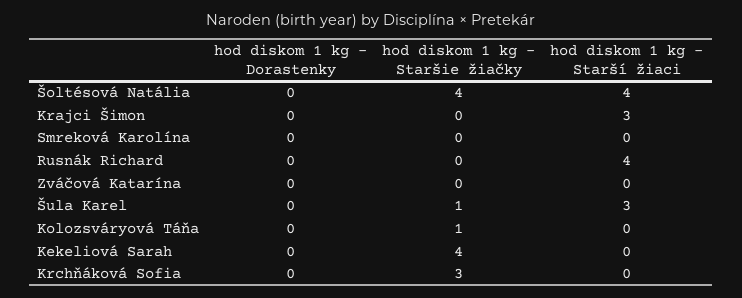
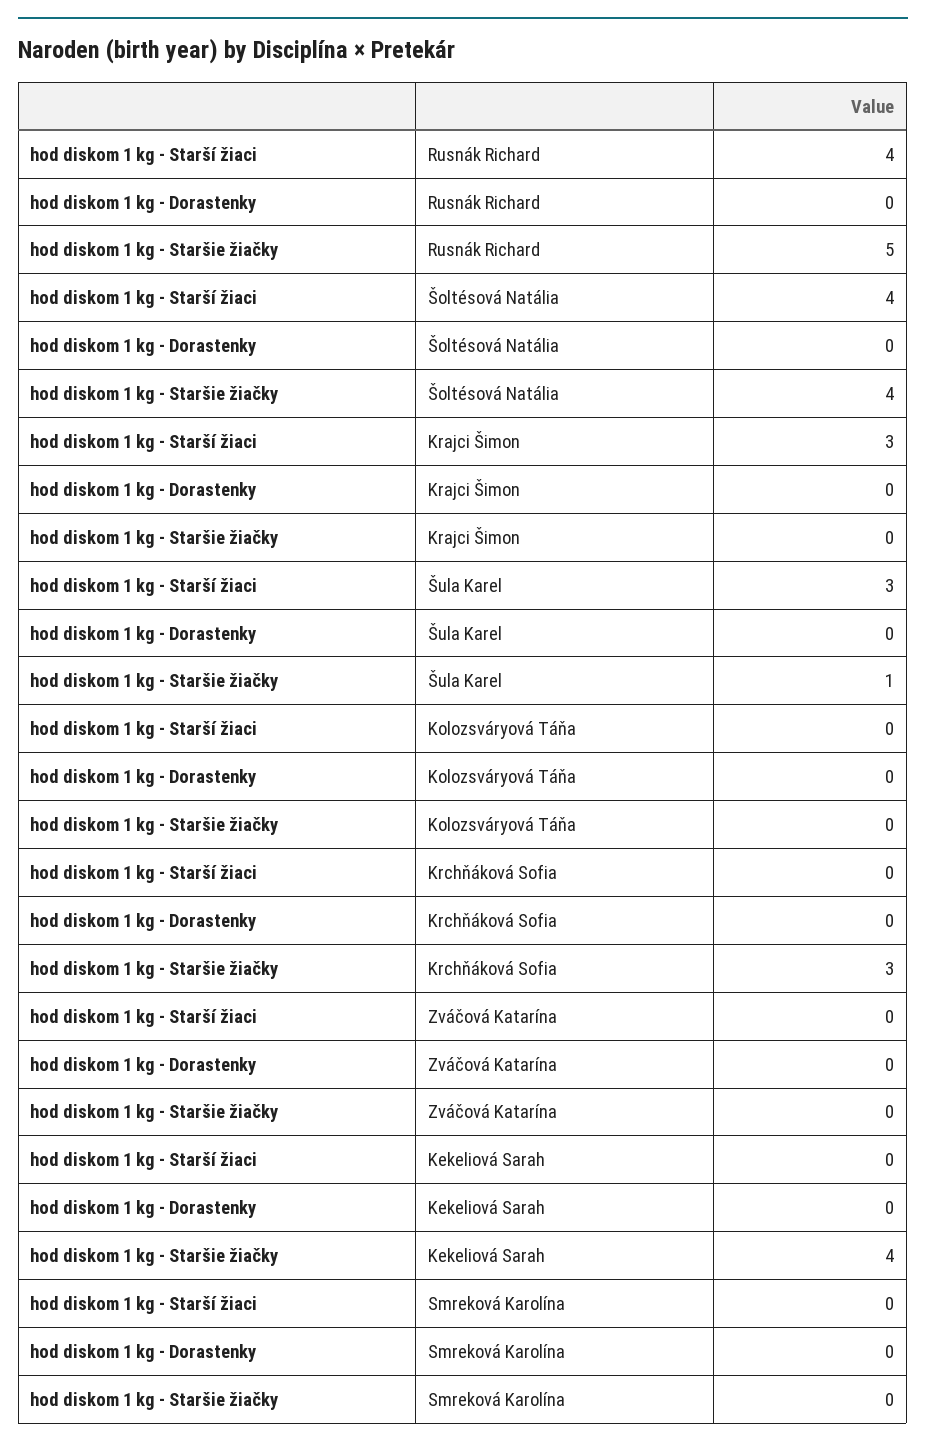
  {
    "hod diskom 1 kg - Dorastenky": {
      "Šoltésová Natália": 0,
      "Krajci Šimon": 0,
      "Smreková Karolína": 0,
      "Rusnák Richard": 0,
      "Zváčová Katarína": 0,
      "Šula Karel": 0,
      "Kolozsváryová Táňa": 0,
      "Kekeliová Sarah": 0,
      "Krchňáková Sofia": 0
    },
    "hod diskom 1 kg - Staršie žiačky": {
      "Šoltésová Natália": 4,
      "Krajci Šimon": 0,
      "Smreková Karolína": 0,
-     "Rusnák Richard": 0,
+     "Rusnák Richard": 5,
      "Zváčová Katarína": 0,
      "Šula Karel": 1,
-     "Kolozsváryová Táňa": 1,
+     "Kolozsváryová Táňa": 0,
      "Kekeliová Sarah": 4,
      "Krchňáková Sofia": 3
    },
    "hod diskom 1 kg - Starší žiaci": {
      "Šoltésová Natália": 4,
      "Krajci Šimon": 3,
      "Smreková Karolína": 0,
      "Rusnák Richard": 4,
      "Zváčová Katarína": 0,
      "Šula Karel": 3,
      "Kolozsváryová Táňa": 0,
      "Kekeliová Sarah": 0,
      "Krchňáková Sofia": 0
    }
  }

